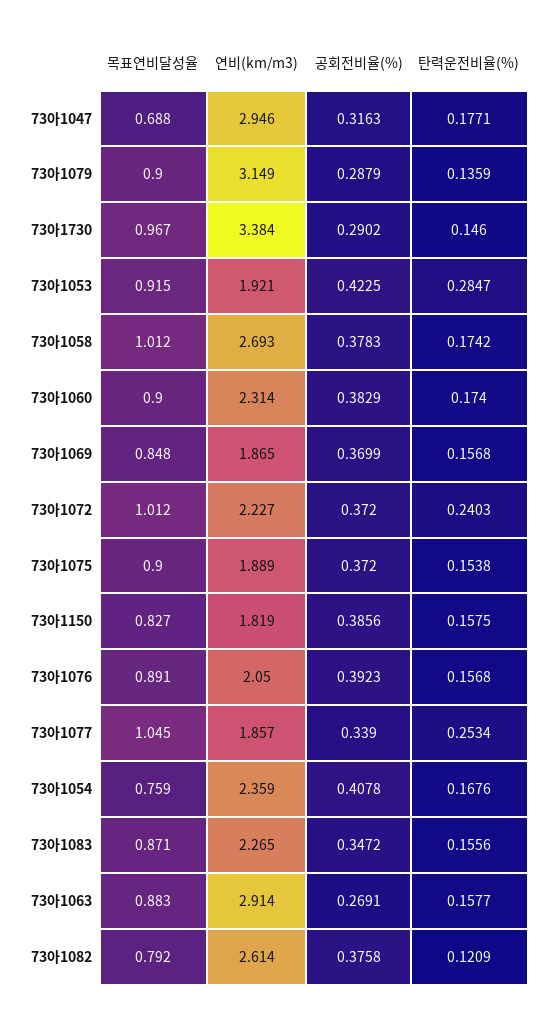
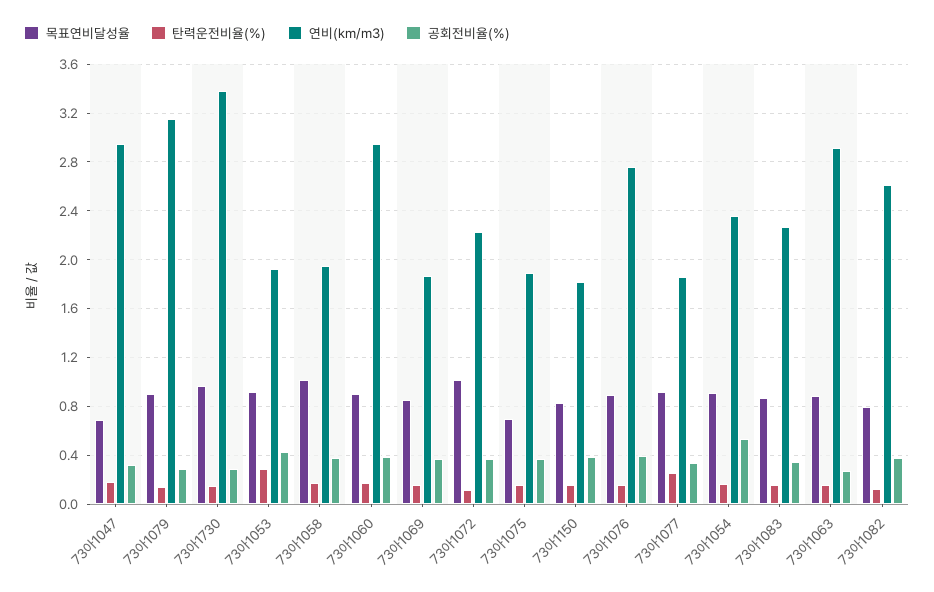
  {
    "목표연비달성율": {
      "73아1047": 0.688,
      "73아1079": 0.9,
      "73아1730": 0.967,
      "73아1053": 0.915,
      "73아1058": 1.012,
      "73아1060": 0.9,
      "73아1069": 0.848,
      "73아1072": 1.012,
-     "73아1075": 0.9,
+     "73아1075": 0.7,
      "73아1150": 0.827,
      "73아1076": 0.891,
-     "73아1077": 1.045,
+     "73아1077": 0.9,
-     "73아1054": 0.759,
+     "73아1054": 0.9,
      "73아1083": 0.871,
      "73아1063": 0.883,
      "73아1082": 0.792
    },
    "연비(km/m3)": {
      "73아1047": 2.946,
      "73아1079": 3.149,
      "73아1730": 3.384,
      "73아1053": 1.921,
-     "73아1058": 2.693,
+     "73아1058": 1.95,
-     "73아1060": 2.314,
+     "73아1060": 2.95,
      "73아1069": 1.865,
      "73아1072": 2.227,
      "73아1075": 1.889,
      "73아1150": 1.819,
-     "73아1076": 2.05,
+     "73아1076": 2.75,
      "73아1077": 1.857,
      "73아1054": 2.359,
      "73아1083": 2.265,
      "73아1063": 2.914,
      "73아1082": 2.614
    },
    "공회전비율(%)": {
      "73아1047": 0.3163,
      "73아1079": 0.2879,
      "73아1730": 0.2902,
      "73아1053": 0.4225,
      "73아1058": 0.3783,
      "73아1060": 0.3829,
      "73아1069": 0.3699,
      "73아1072": 0.372,
      "73아1075": 0.372,
      "73아1150": 0.3856,
      "73아1076": 0.3923,
      "73아1077": 0.339,
-     "73아1054": 0.4078,
+     "73아1054": 0.55,
      "73아1083": 0.3472,
      "73아1063": 0.2691,
      "73아1082": 0.3758
    },
    "탄력운전비율(%)": {
      "73아1047": 0.1771,
      "73아1079": 0.1359,
      "73아1730": 0.146,
      "73아1053": 0.2847,
      "73아1058": 0.1742,
      "73아1060": 0.174,
      "73아1069": 0.1568,
-     "73아1072": 0.2403,
+     "73아1072": 0.1,
      "73아1075": 0.1538,
      "73아1150": 0.1575,
      "73아1076": 0.1568,
      "73아1077": 0.2534,
      "73아1054": 0.1676,
      "73아1083": 0.1556,
      "73아1063": 0.1577,
      "73아1082": 0.1209
    }
  }

